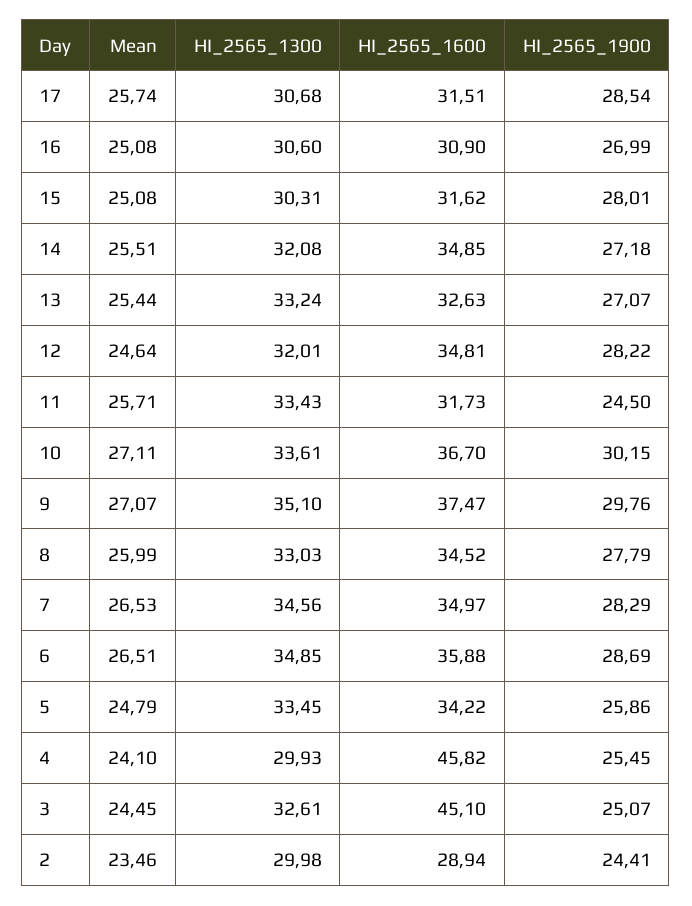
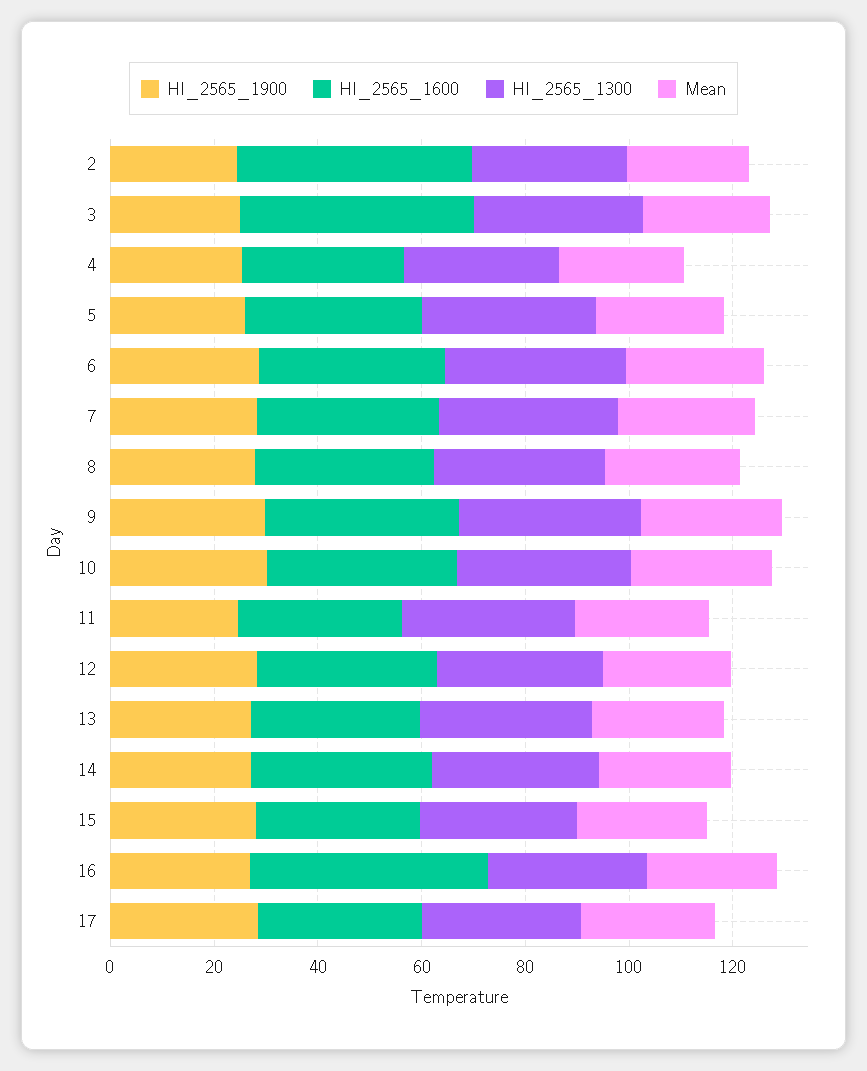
  {
    "Mean": {
      "17": 25.74,
      "16": 25.08,
      "15": 25.08,
      "14": 25.51,
      "13": 25.44,
      "12": 24.64,
      "11": 25.71,
      "10": 27.11,
      "9": 27.07,
      "8": 25.99,
      "7": 26.53,
      "6": 26.51,
      "5": 24.79,
      "4": 24.1,
      "3": 24.45,
      "2": 23.46
    },
    "HI_2565_1300": {
      "17": 30.68,
      "16": 30.6,
      "15": 30.31,
      "14": 32.08,
      "13": 33.24,
      "12": 32.01,
      "11": 33.43,
      "10": 33.61,
      "9": 35.1,
      "8": 33.03,
      "7": 34.56,
      "6": 34.85,
      "5": 33.45,
      "4": 29.93,
      "3": 32.61,
      "2": 29.98
    },
    "HI_2565_1600": {
      "17": 31.51,
-     "16": 30.9,
+     "16": 45,
      "15": 31.62,
      "14": 34.85,
      "13": 32.63,
      "12": 34.81,
      "11": 31.73,
      "10": 36.7,
      "9": 37.47,
      "8": 34.52,
      "7": 34.97,
      "6": 35.88,
      "5": 34.22,
-     "4": 45.82,
+     "4": 30,
      "3": 45.1,
-     "2": 28.94
+     "2": 45
    },
    "HI_2565_1900": {
      "17": 28.54,
      "16": 26.99,
      "15": 28.01,
      "14": 27.18,
      "13": 27.07,
      "12": 28.22,
      "11": 24.5,
      "10": 30.15,
      "9": 29.76,
      "8": 27.79,
      "7": 28.29,
      "6": 28.69,
      "5": 25.86,
      "4": 25.45,
      "3": 25.07,
      "2": 24.41
    }
  }

